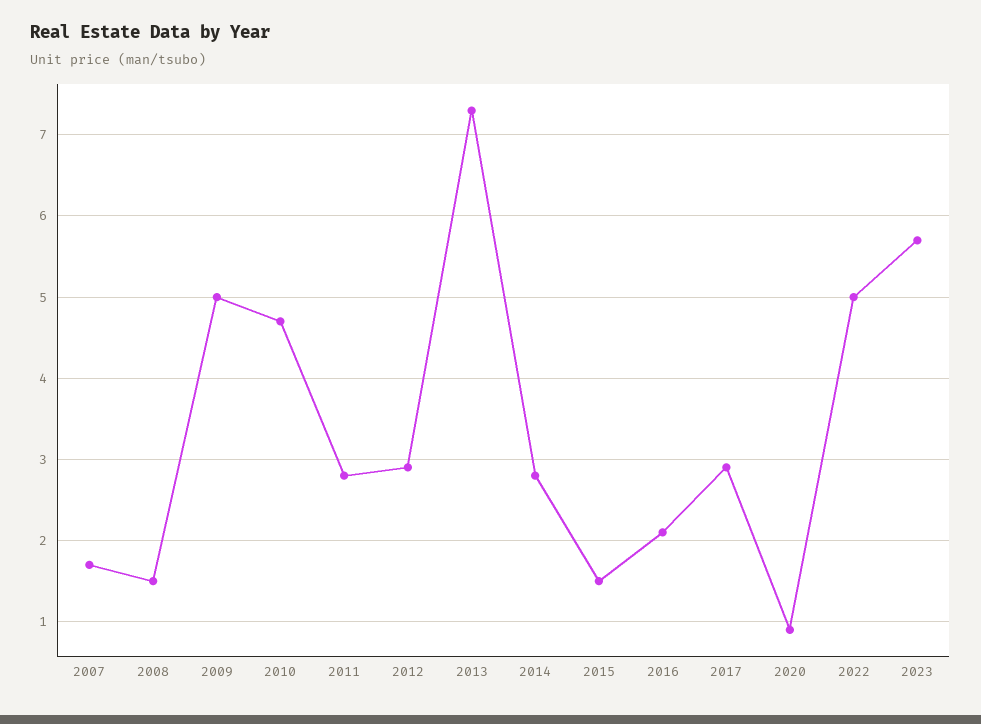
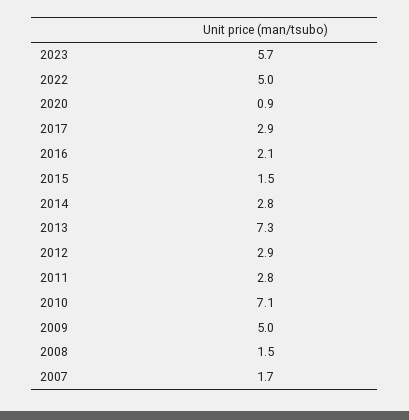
  {
    "2007": 1.7,
    "2008": 1.5,
    "2009": 5,
-   "2010": 4.7,
+   "2010": 7.1,
    "2011": 2.8,
    "2012": 2.9,
    "2013": 7.3,
    "2014": 2.8,
    "2015": 1.5,
    "2016": 2.1,
    "2017": 2.9,
    "2020": 0.9,
    "2022": 5,
    "2023": 5.7
  }

